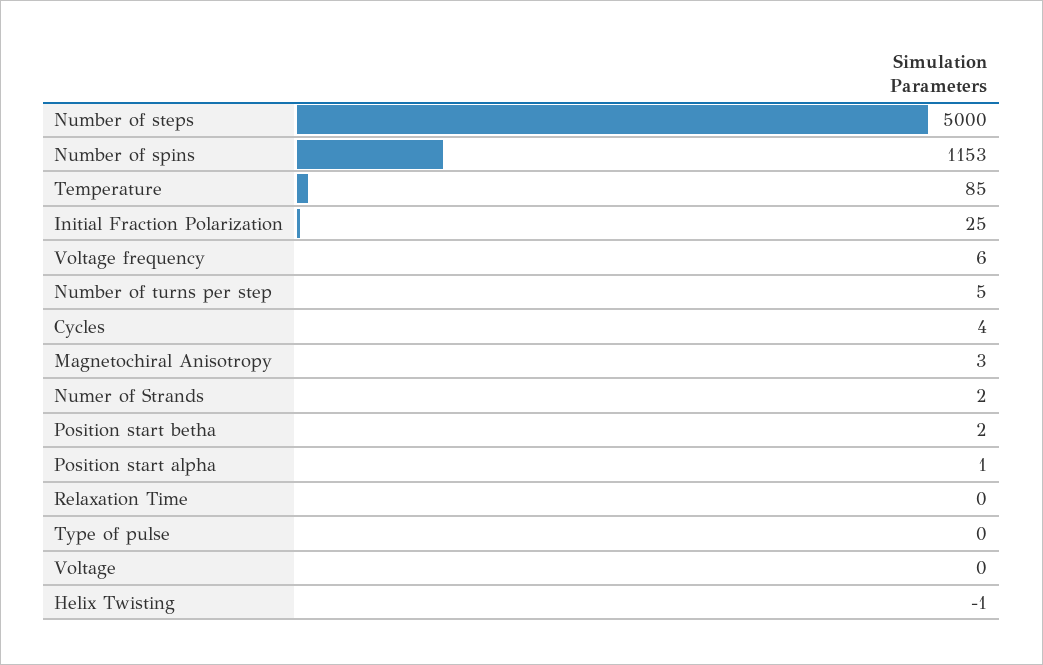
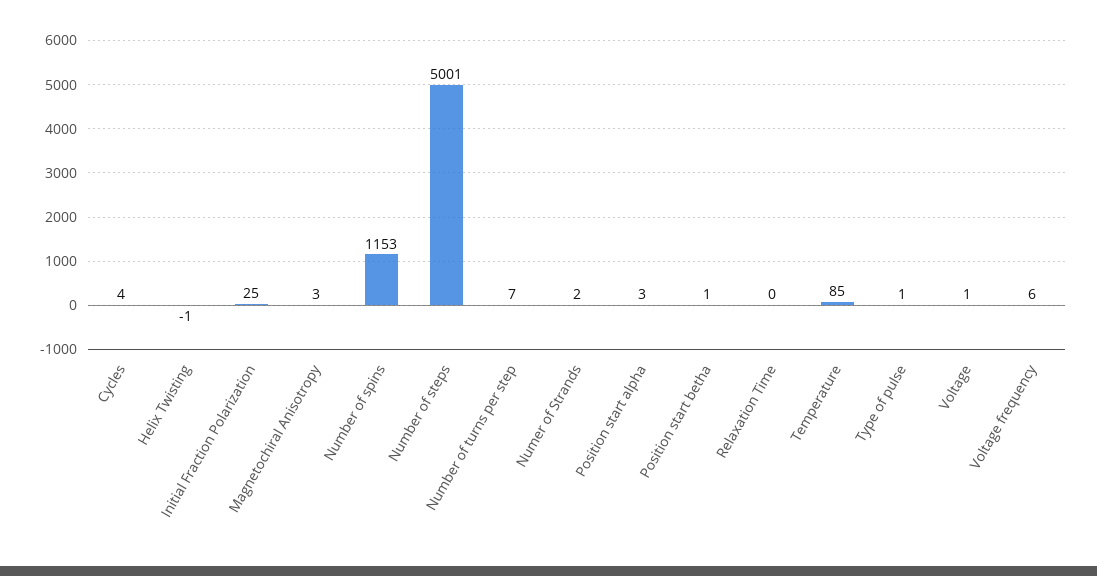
  {
-   "Number of steps": 5000,
+   "Number of steps": 5001,
    "Number of spins": 1153,
    "Temperature": 85,
    "Initial Fraction Polarization": 25,
    "Voltage frequency": 6,
-   "Number of turns per step": 5,
+   "Number of turns per step": 7,
    "Cycles": 4,
    "Magnetochiral Anisotropy": 3,
    "Numer of Strands": 2,
-   "Position start betha": 2,
+   "Position start betha": 1,
-   "Position start alpha": 1,
+   "Position start alpha": 3,
    "Relaxation Time": 0,
-   "Type of pulse": 0,
+   "Type of pulse": 1,
-   "Voltage": 0,
+   "Voltage": 1,
    "Helix Twisting": -1
  }

